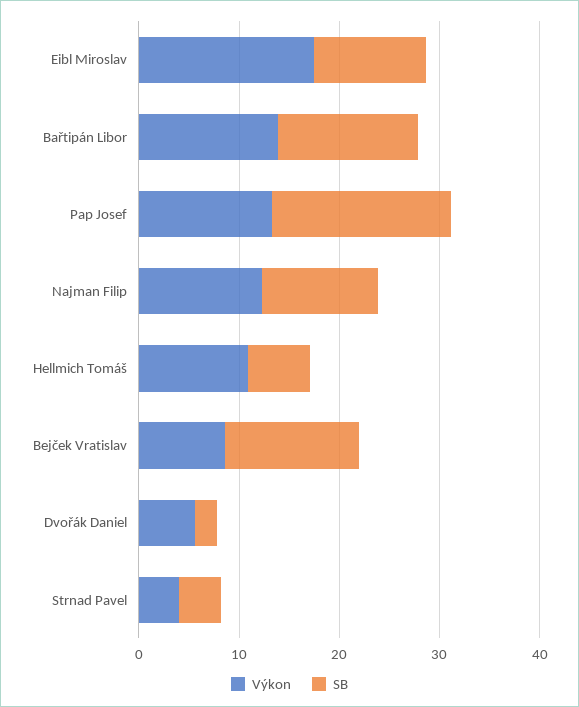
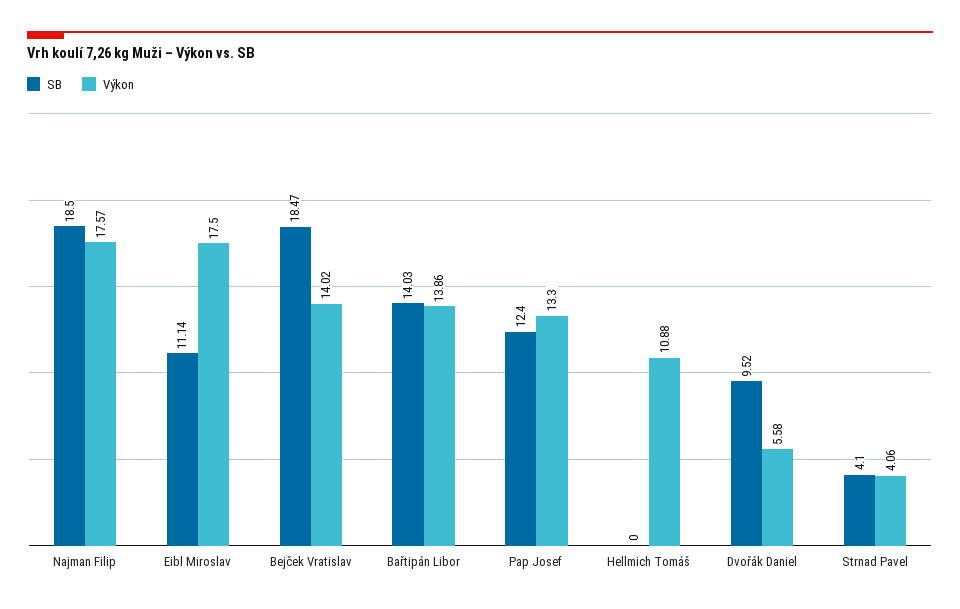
  {
    "Výkon": {
      "Eibl Miroslav": 17.5,
      "Bařtipán Libor": 13.86,
      "Pap Josef": 13.3,
-     "Najman Filip": 12,
+     "Najman Filip": 17.57,
      "Hellmich Tomáš": 10.88,
-     "Bejček Vratislav": 8,
+     "Bejček Vratislav": 14.02,
      "Dvořák Daniel": 5.58,
      "Strnad Pavel": 4.06
    },
    "SB": {
      "Eibl Miroslav": 11.14,
      "Bařtipán Libor": 14.03,
-     "Pap Josef": 18,
+     "Pap Josef": 12.4,
-     "Najman Filip": 12,
+     "Najman Filip": 18.5,
-     "Hellmich Tomáš": 6,
+     "Hellmich Tomáš": 0,
-     "Bejček Vratislav": 14,
+     "Bejček Vratislav": 18.47,
-     "Dvořák Daniel": 2,
+     "Dvořák Daniel": 9.52,
      "Strnad Pavel": 4.1
    }
  }

